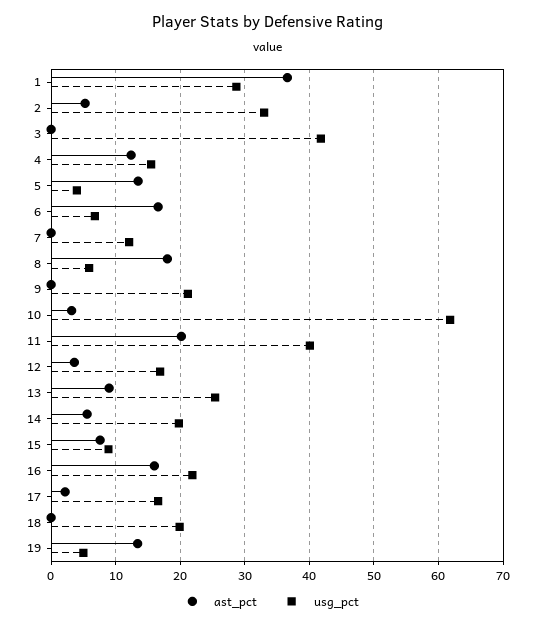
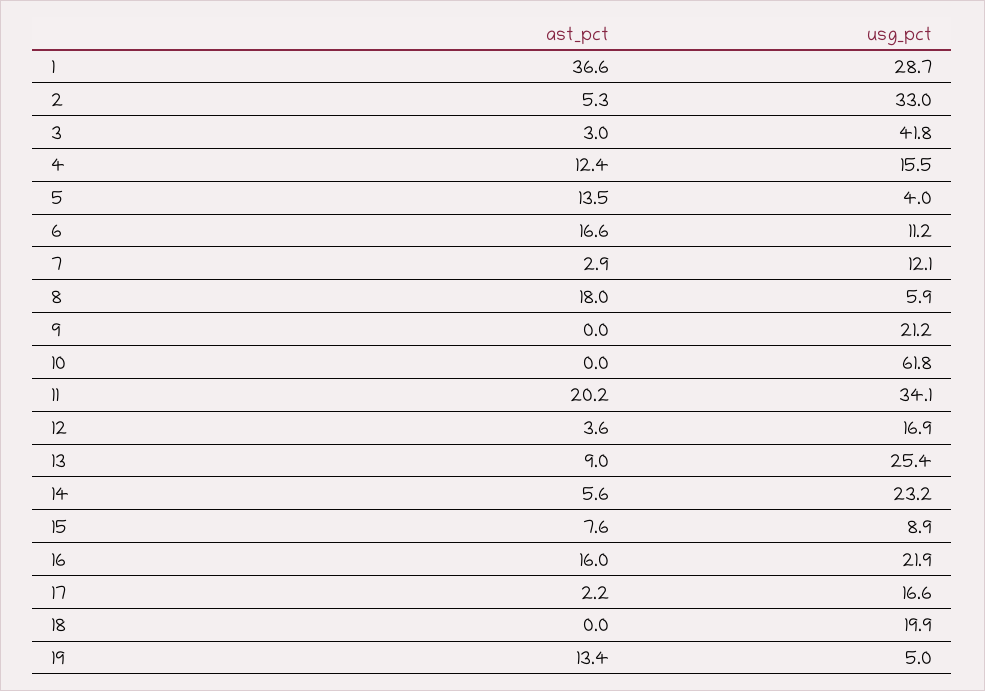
  {
    "ast_pct": {
      "1": 36.6,
      "2": 5.3,
-     "3": 0,
+     "3": 3,
      "4": 12.4,
      "5": 13.5,
      "6": 16.6,
-     "7": 0,
+     "7": 2.9,
      "8": 18,
      "9": 0,
-     "10": 3,
+     "10": 0,
      "11": 20.2,
      "12": 3.6,
      "13": 9,
      "14": 5.6,
      "15": 7.6,
      "16": 16,
      "17": 2.2,
      "18": 0,
      "19": 13.4
    },
    "usg_pct": {
      "1": 28.7,
      "2": 33,
      "3": 41.8,
      "4": 15.5,
      "5": 4,
-     "6": 7,
+     "6": 11.2,
      "7": 12.1,
      "8": 5.9,
      "9": 21.2,
      "10": 61.8,
-     "11": 40,
+     "11": 34.1,
      "12": 16.9,
      "13": 25.4,
-     "14": 20,
+     "14": 23.2,
      "15": 8.9,
      "16": 21.9,
      "17": 16.6,
      "18": 19.9,
      "19": 5
    }
  }

